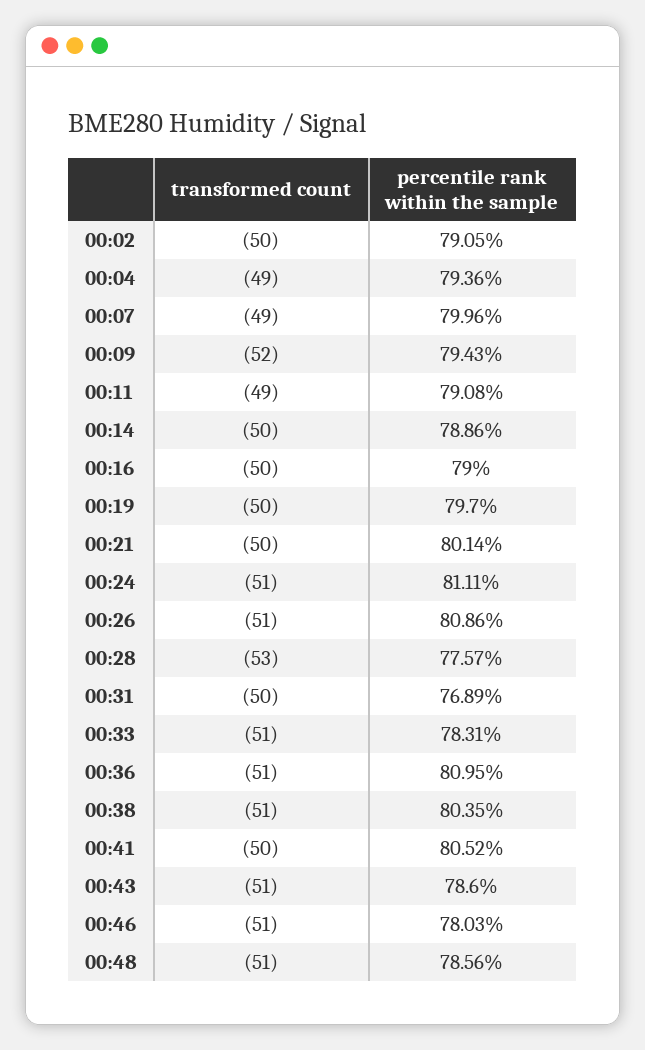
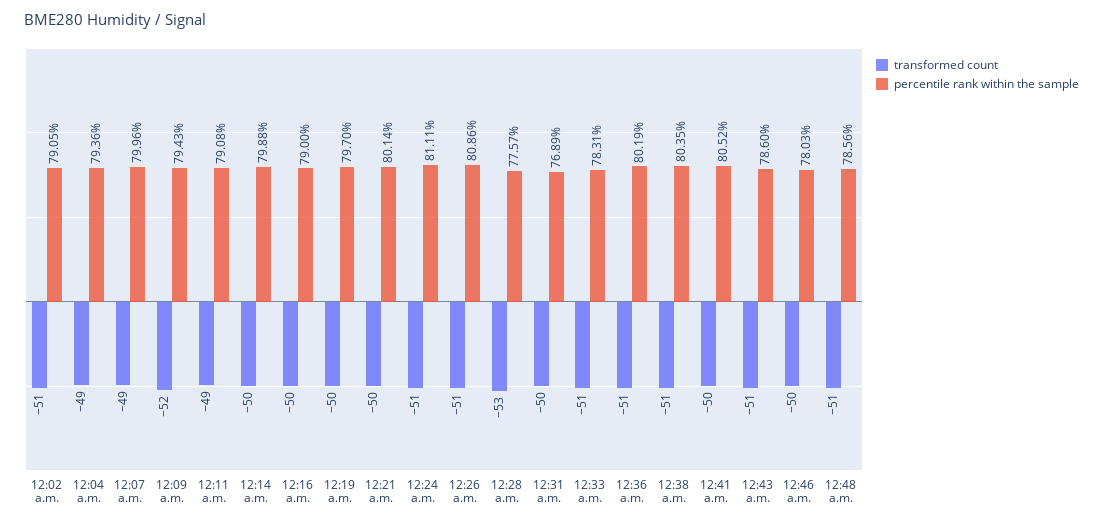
  {
    "transformed count": {
-     "00:02": -50,
+     "00:02": -51,
      "00:04": -49,
      "00:07": -49,
      "00:09": -52,
      "00:11": -49,
      "00:14": -50,
      "00:16": -50,
      "00:19": -50,
      "00:21": -50,
      "00:24": -51,
      "00:26": -51,
      "00:28": -53,
      "00:31": -50,
      "00:33": -51,
      "00:36": -51,
      "00:38": -51,
      "00:41": -50,
      "00:43": -51,
-     "00:46": -51,
+     "00:46": -50,
      "00:48": -51
    },
    "percentile rank within the sample": {
      "00:02": 79.05,
      "00:04": 79.36,
      "00:07": 79.96,
      "00:09": 79.43,
      "00:11": 79.08,
-     "00:14": 78.86,
+     "00:14": 79.88,
      "00:16": 79,
      "00:19": 79.7,
      "00:21": 80.14,
      "00:24": 81.11,
      "00:26": 80.86,
      "00:28": 77.57,
      "00:31": 76.89,
      "00:33": 78.31,
-     "00:36": 80.95,
+     "00:36": 80.19,
      "00:38": 80.35,
      "00:41": 80.52,
      "00:43": 78.6,
      "00:46": 78.03,
      "00:48": 78.56
    }
  }

